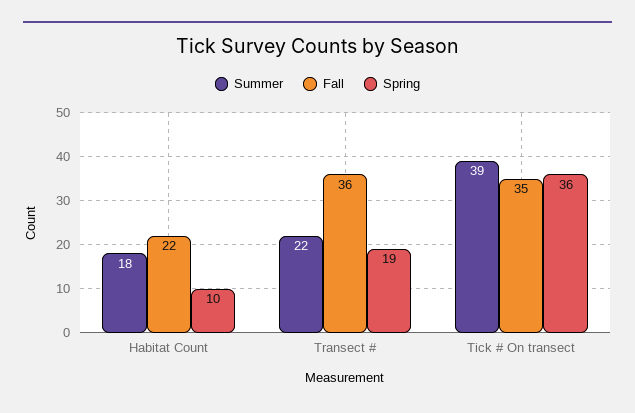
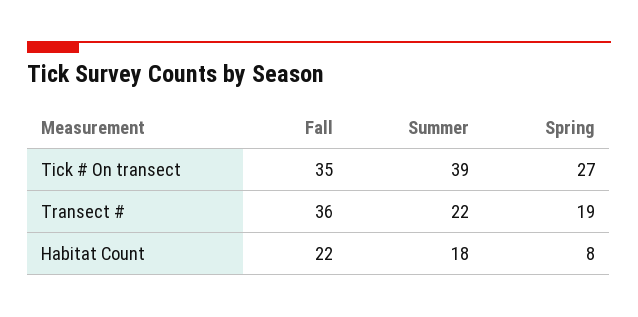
  {
    "Summer": {
      "Habitat Count": 18,
      "Transect #": 22,
      "Tick # On transect": 39
    },
    "Fall": {
      "Habitat Count": 22,
      "Transect #": 36,
      "Tick # On transect": 35
    },
    "Spring": {
-     "Habitat Count": 10,
+     "Habitat Count": 8,
      "Transect #": 19,
-     "Tick # On transect": 36
+     "Tick # On transect": 27
    }
  }

